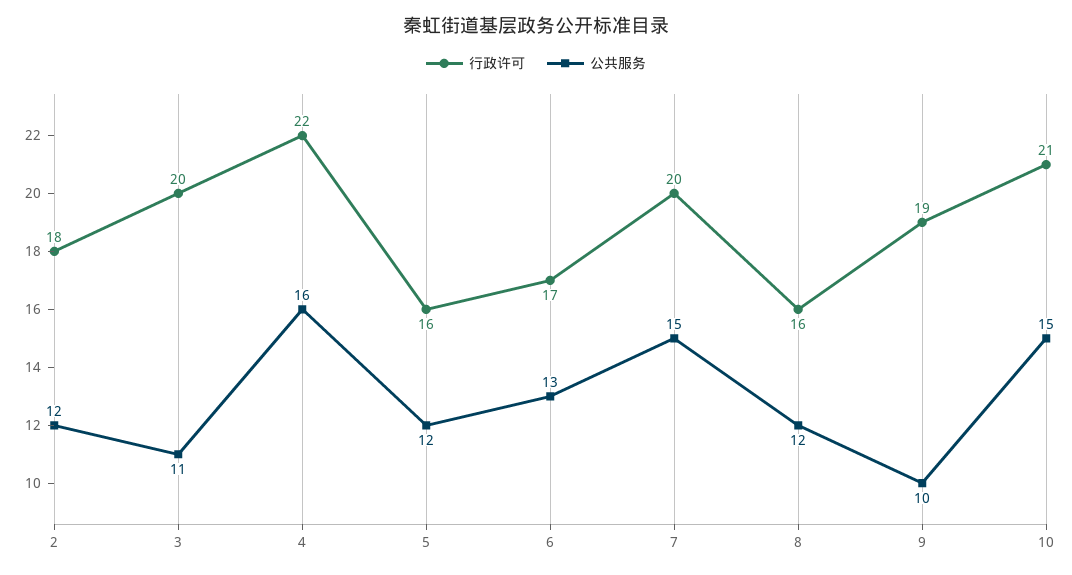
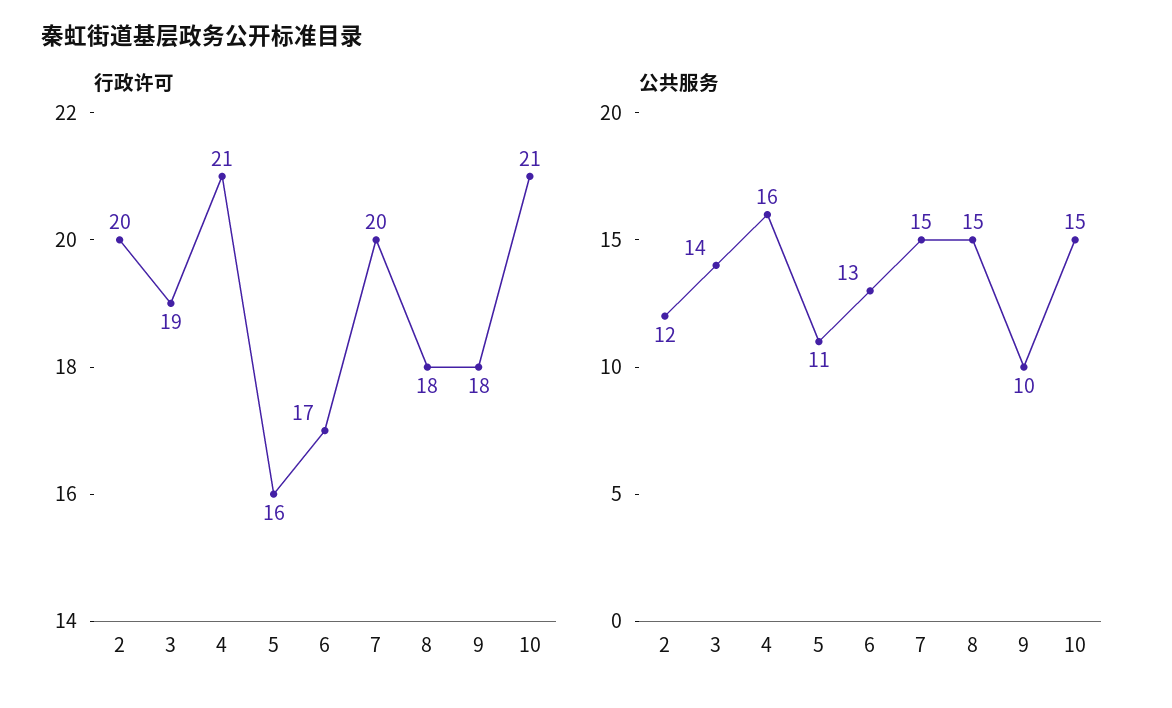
  {
    "行政许可": {
-     "2": 18,
+     "2": 20,
-     "3": 20,
+     "3": 19,
-     "4": 22,
+     "4": 21,
      "5": 16,
      "6": 17,
      "7": 20,
-     "8": 16,
+     "8": 18,
-     "9": 19,
+     "9": 18,
      "10": 21
    },
    "公共服务": {
      "2": 12,
-     "3": 11,
+     "3": 14,
      "4": 16,
-     "5": 12,
+     "5": 11,
      "6": 13,
      "7": 15,
-     "8": 12,
+     "8": 15,
      "9": 10,
      "10": 15
    }
  }

